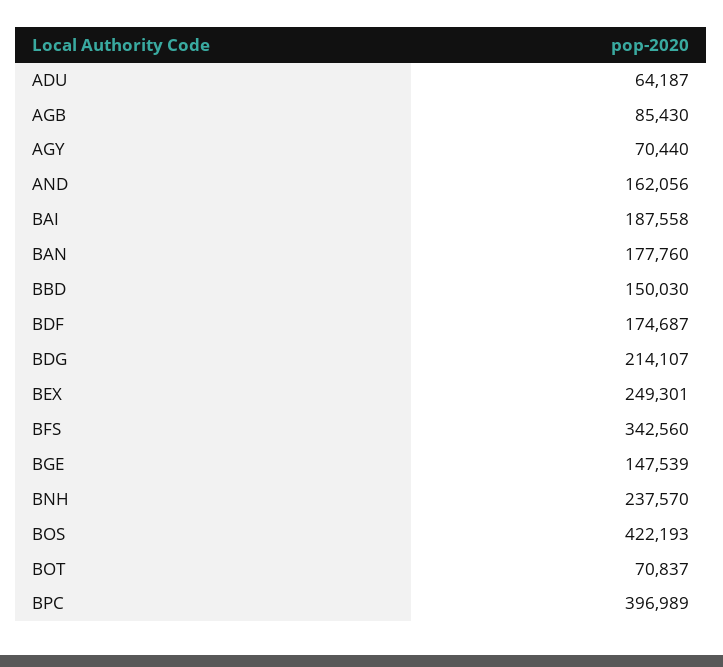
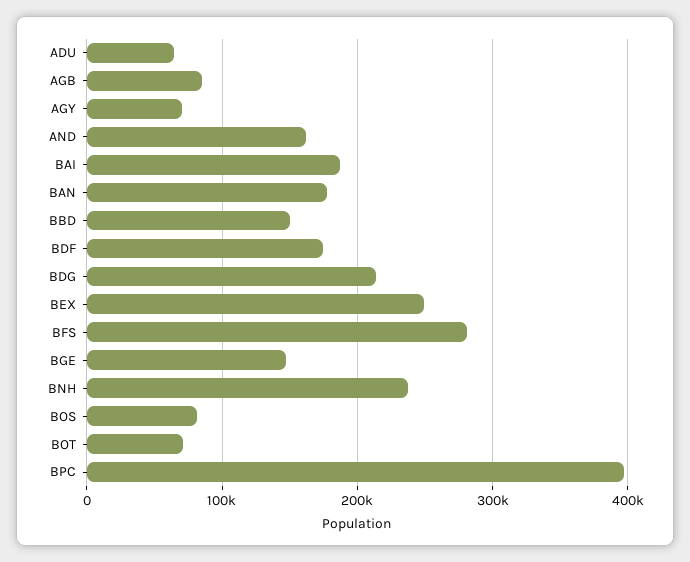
  {
    "ADU": 64187,
    "AGB": 85430,
    "AGY": 70440,
    "AND": 162056,
    "BAI": 187558,
    "BAN": 177760,
    "BBD": 150030,
    "BDF": 174687,
    "BDG": 214107,
    "BEX": 249301,
-   "BFS": 342560,
+   "BFS": 280000,
    "BGE": 147539,
    "BNH": 237570,
-   "BOS": 422193,
+   "BOS": 80000,
    "BOT": 70837,
    "BPC": 396989
  }

